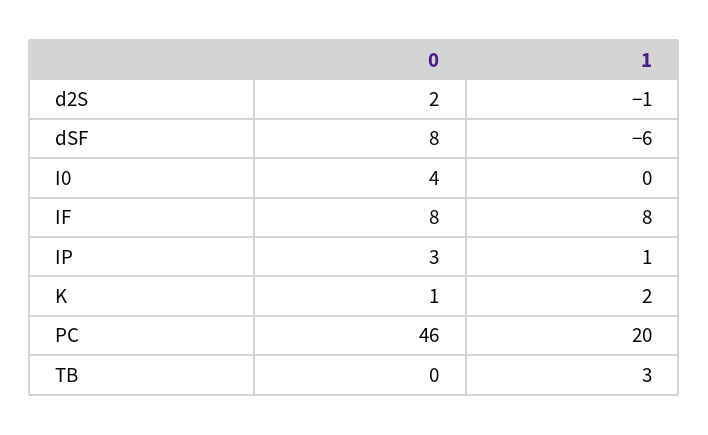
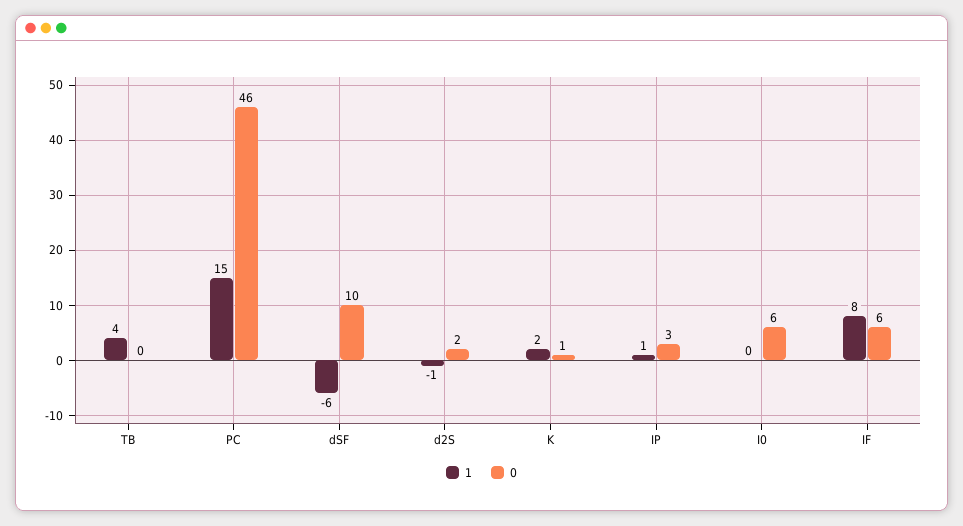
  {
    "0": {
      "d2S": 2,
-     "dSF": 8,
+     "dSF": 10,
-     "I0": 4,
+     "I0": 6,
-     "IF": 8,
+     "IF": 6,
      "IP": 3,
      "K": 1,
      "PC": 46,
      "TB": 0
    },
    "1": {
      "d2S": -1,
      "dSF": -6,
      "I0": 0,
      "IF": 8,
      "IP": 1,
      "K": 2,
-     "PC": 20,
+     "PC": 15,
-     "TB": 3
+     "TB": 4
    }
  }

